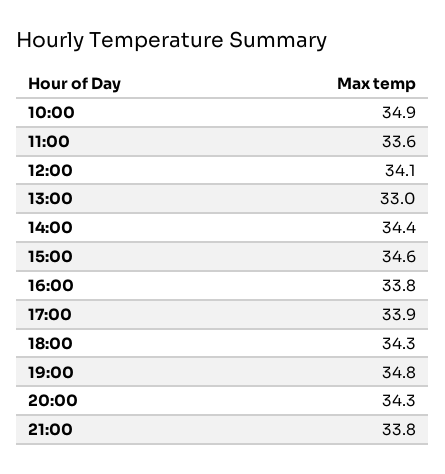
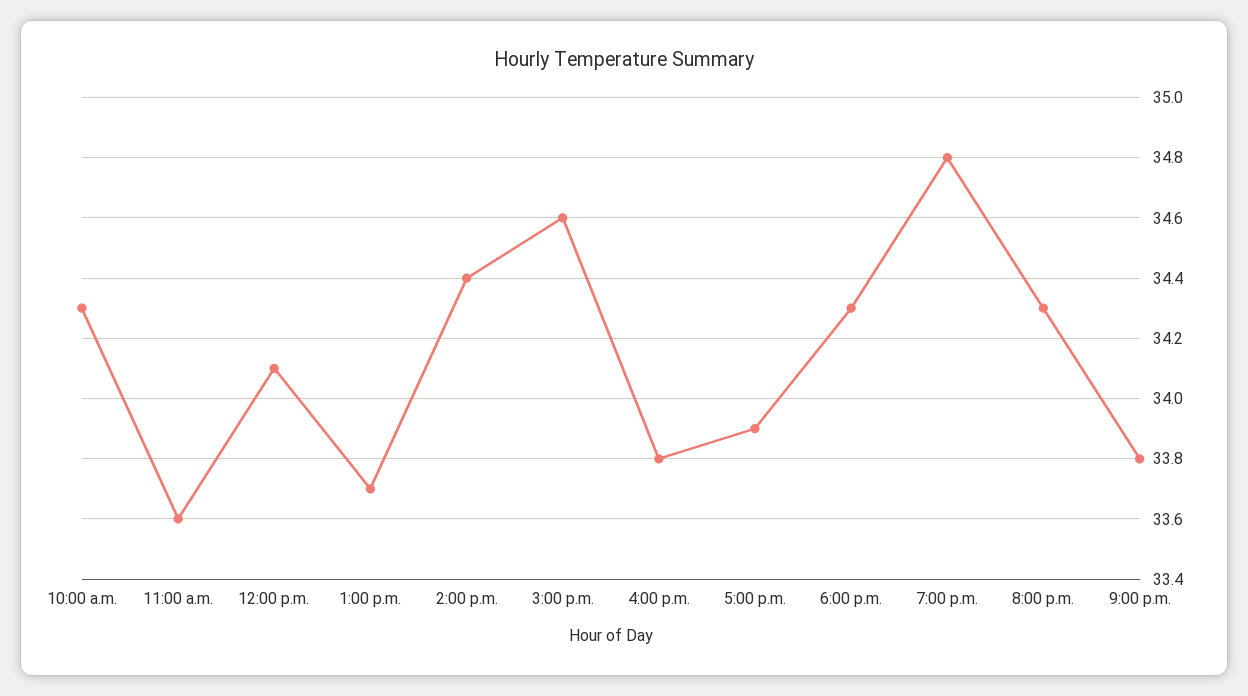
  {
-   "10:00": 34.9,
+   "10:00": 34.3,
    "11:00": 33.6,
    "12:00": 34.1,
-   "13:00": 33,
+   "13:00": 33.7,
    "14:00": 34.4,
    "15:00": 34.6,
    "16:00": 33.8,
    "17:00": 33.9,
    "18:00": 34.3,
    "19:00": 34.8,
    "20:00": 34.3,
    "21:00": 33.8
  }

